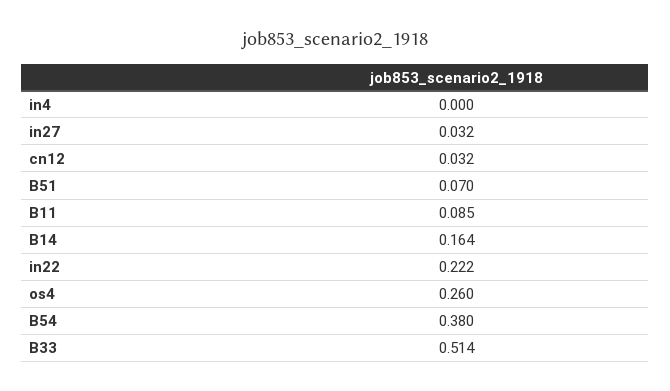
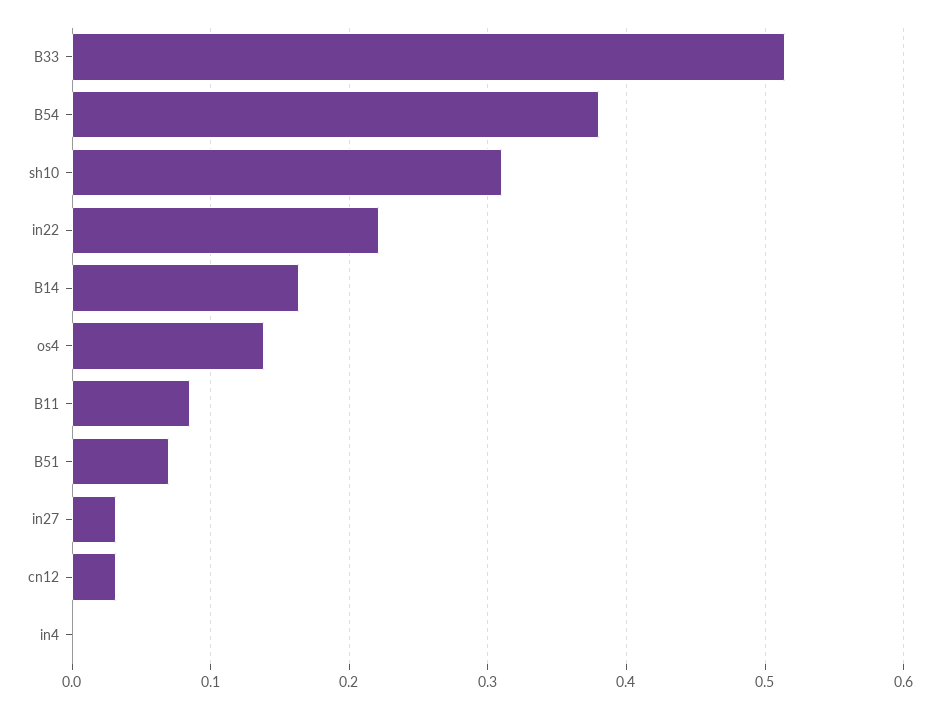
  {
    "in4": 0,
    "in27": 0.032,
    "cn12": 0.032,
    "B51": 0.07,
    "B11": 0.085,
    "B14": 0.164,
    "in22": 0.222,
-   "os4": 0.26,
+   "os4": 0.14,
    "B54": 0.38,
-   "B33": 0.514
+   "B33": 0.514,
+   "sh10": 0.31
  }

